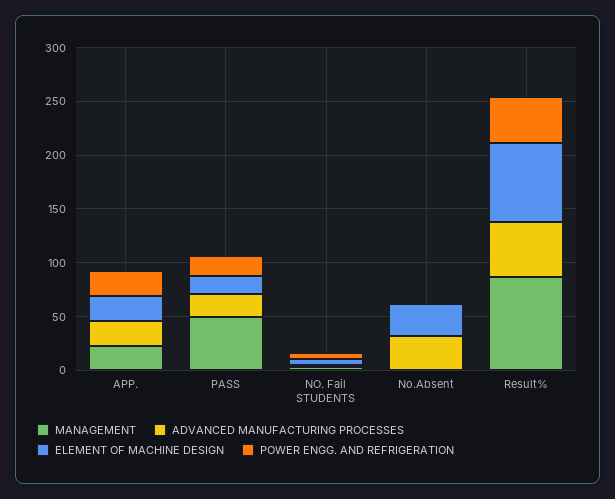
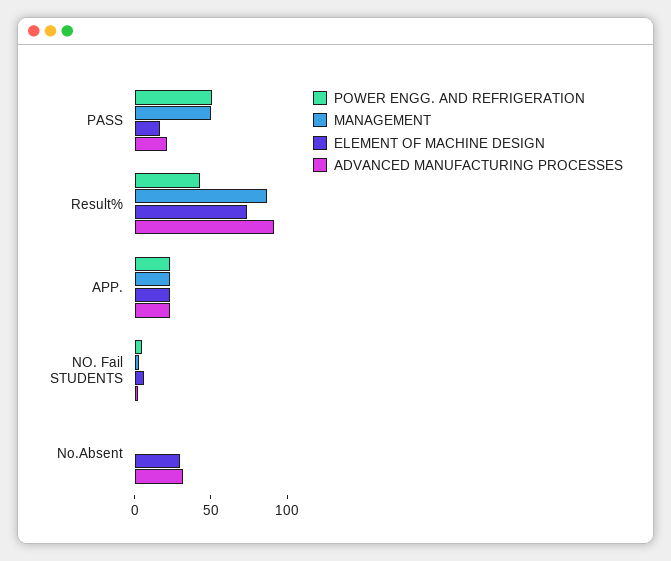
  {
    "MANAGEMENT": {
      "APP.": 20,
      "PASS": 50,
      "NO. Fail STUDENTS": 0,
      "No.Absent": 0,
      "Result%": 90
    },
    "ADVANCED MANUFACTURING PROCESSES": {
      "APP.": 20,
      "PASS": 20,
      "NO. Fail STUDENTS": 0,
      "No.Absent": 30,
-     "Result%": 50
+     "Result%": 90
    },
    "ELEMENT OF MACHINE DESIGN": {
      "APP.": 20,
      "PASS": 20,
      "NO. Fail STUDENTS": 10,
      "No.Absent": 30,
      "Result%": 70
    },
    "POWER ENGG. AND REFRIGERATION": {
      "APP.": 20,
-     "PASS": 20,
+     "PASS": 50,
      "NO. Fail STUDENTS": 10,
      "No.Absent": 0,
      "Result%": 40
    }
  }

